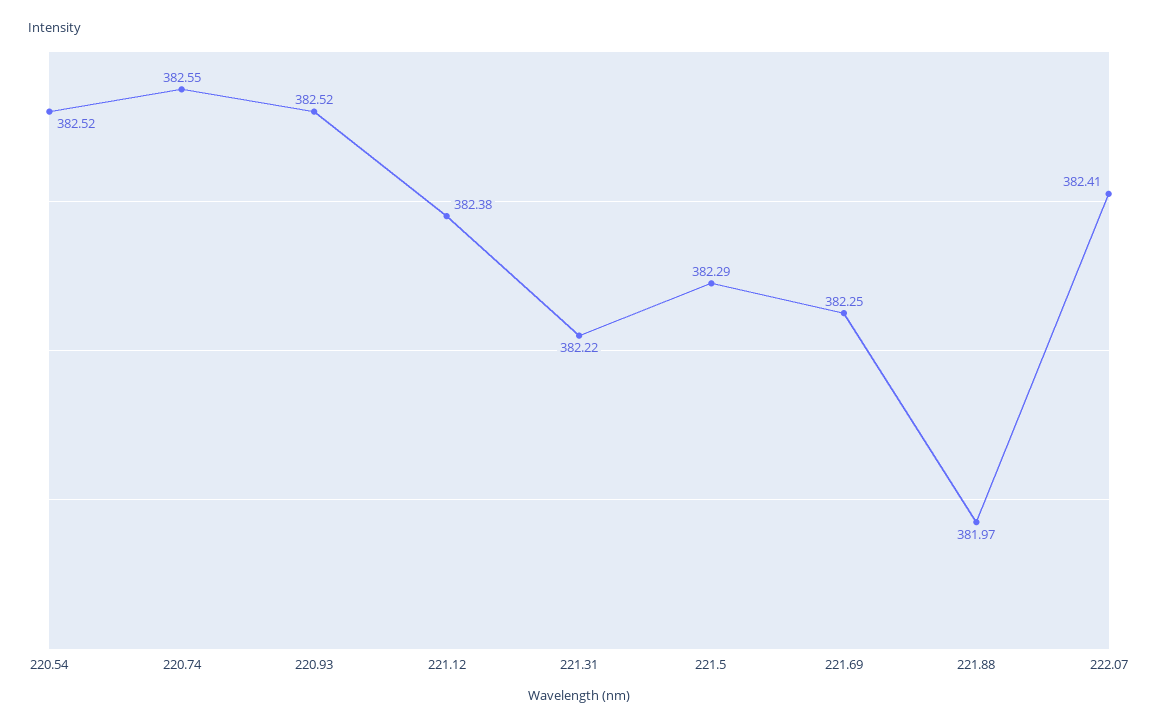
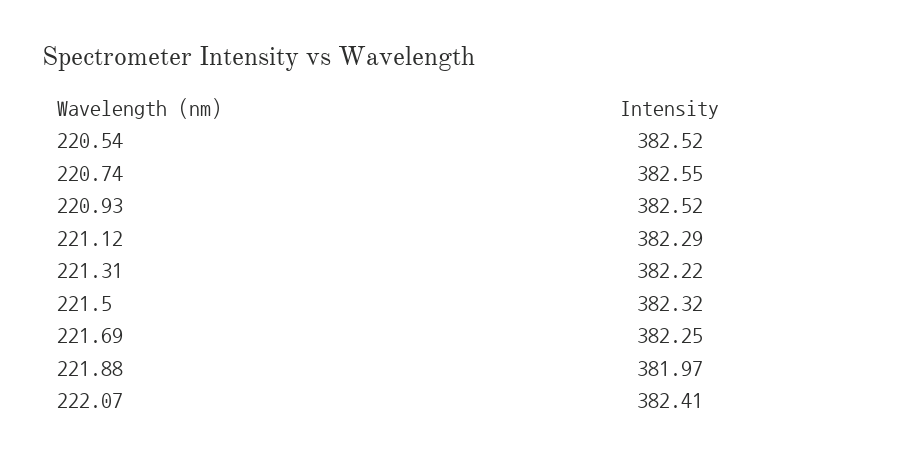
  {
    "220.54": 382.52,
    "220.74": 382.55,
    "220.93": 382.52,
-   "221.12": 382.38,
+   "221.12": 382.29,
    "221.31": 382.22,
-   "221.5": 382.29,
+   "221.5": 382.32,
    "221.69": 382.25,
    "221.88": 381.97,
    "222.07": 382.41
  }

